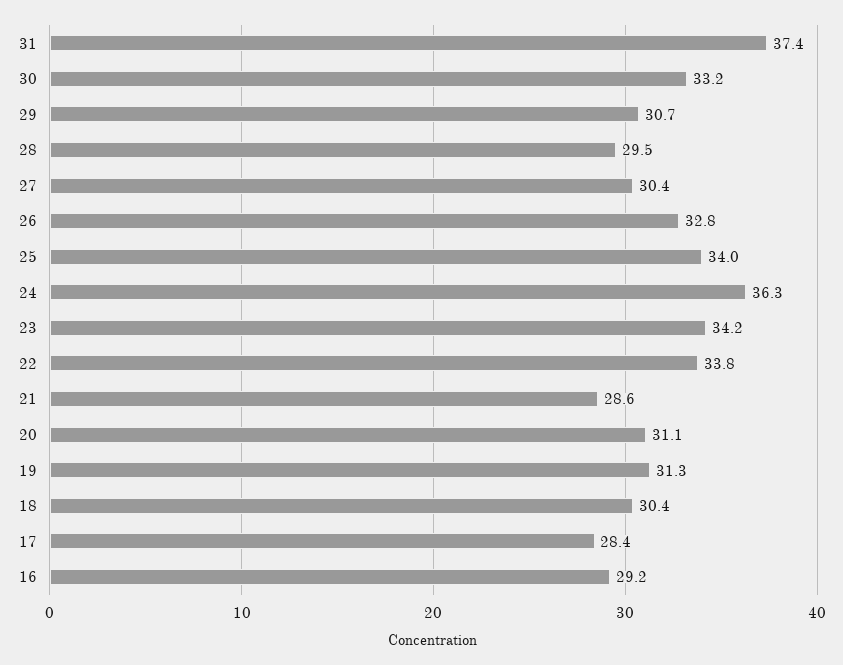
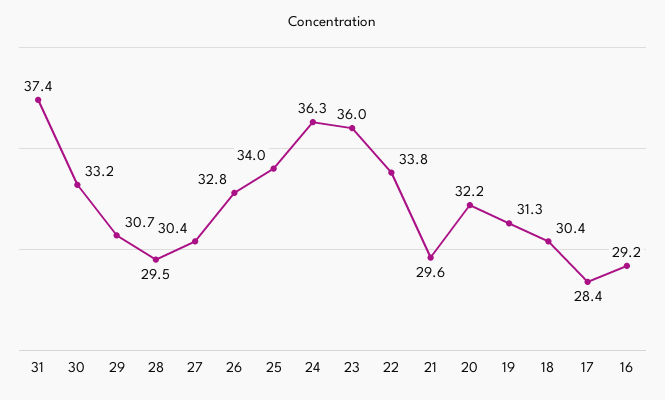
  {
    "31": 37.4,
    "30": 33.2,
    "29": 30.7,
    "28": 29.5,
    "27": 30.4,
    "26": 32.8,
    "25": 34,
    "24": 36.3,
-   "23": 34.2,
+   "23": 36,
    "22": 33.8,
-   "21": 28.6,
+   "21": 29.6,
-   "20": 31.1,
+   "20": 32.2,
    "19": 31.3,
    "18": 30.4,
    "17": 28.4,
    "16": 29.2
  }

